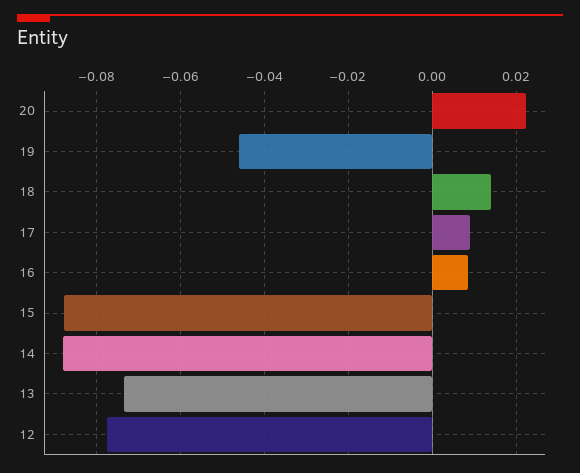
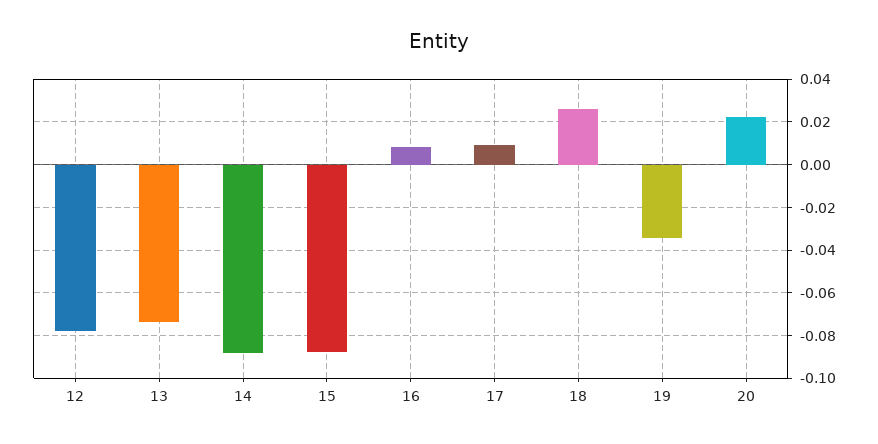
  {
    "20": 0.022,
-   "19": -0.046,
+   "19": -0.035,
-   "18": 0.014,
+   "18": 0.025,
    "17": 0.01,
    "16": 0.008,
    "15": -0.088,
    "14": -0.088,
    "13": -0.074,
    "12": -0.078
  }

